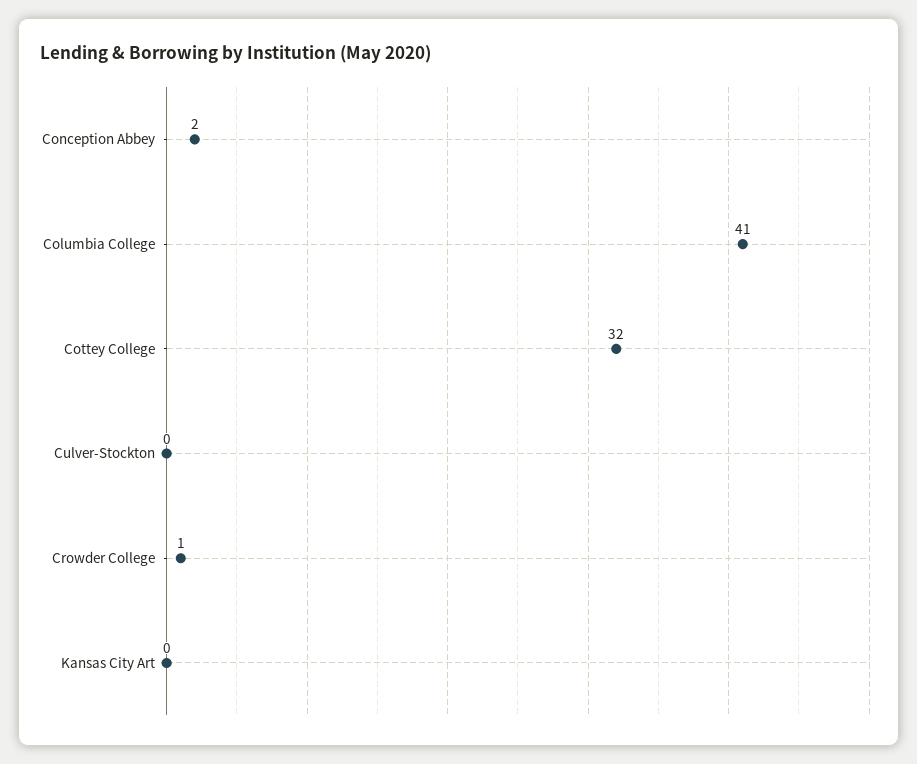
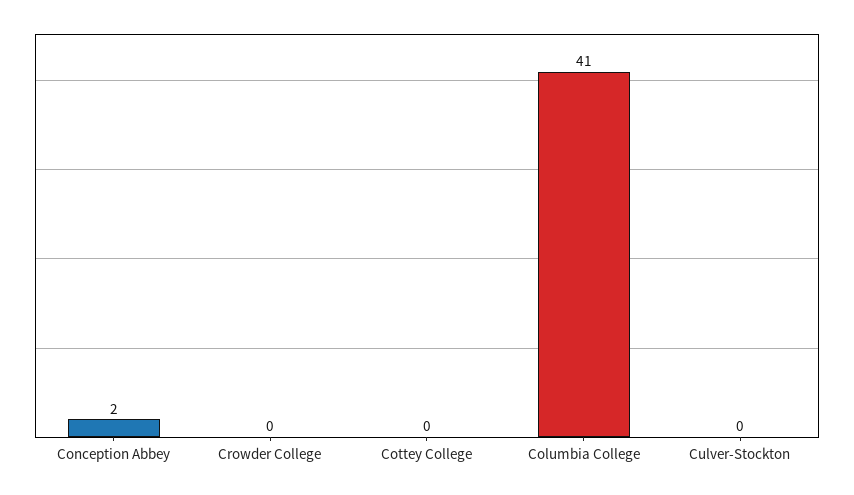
  {
    "Conception Abbey": 2,
    "Columbia College": 41,
-   "Cottey College": 32,
+   "Cottey College": 0,
    "Culver-Stockton": 0,
-   "Crowder College": 1,
+   "Crowder College": 0
-   "Kansas City Art": 0
  }

